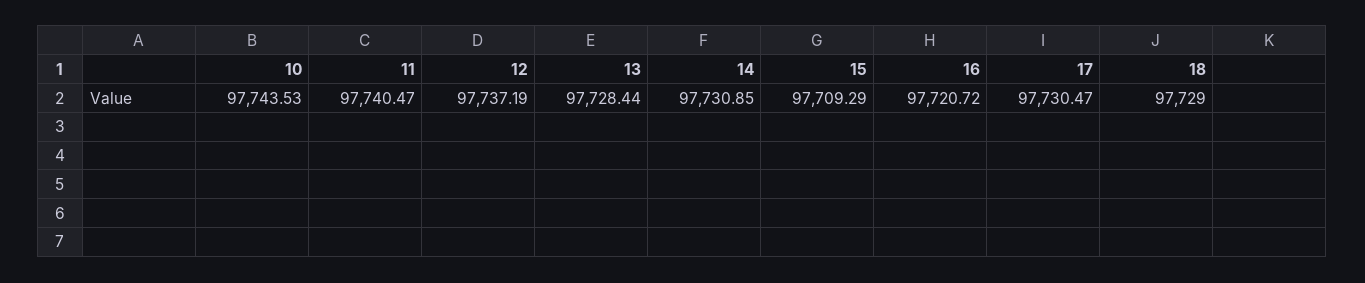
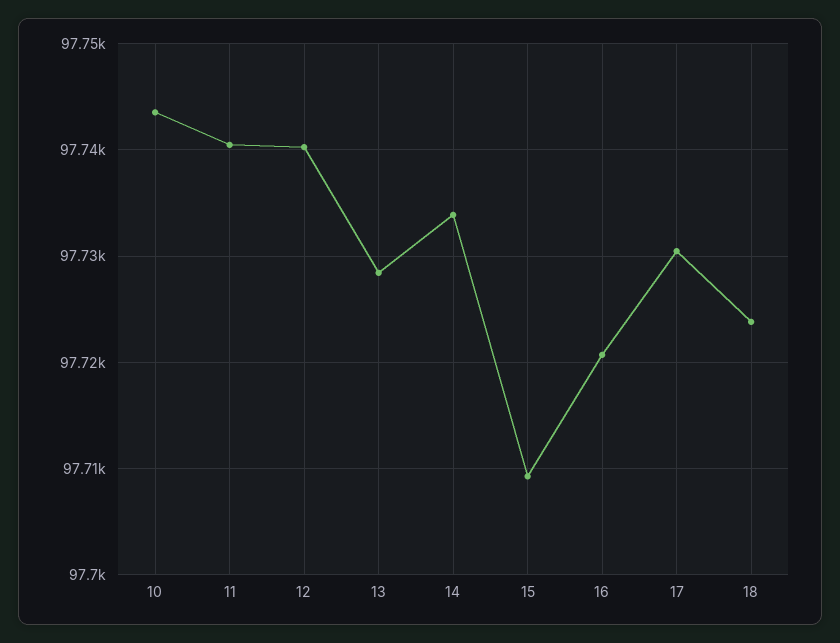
  {
    "10": 97743.53,
    "11": 97740.47,
-   "12": 97737.19,
+   "12": 97740,
    "13": 97728.44,
-   "14": 97730.85,
+   "14": 97734,
    "15": 97709.29,
    "16": 97720.72,
    "17": 97730.47,
-   "18": 97729
+   "18": 97724
  }

